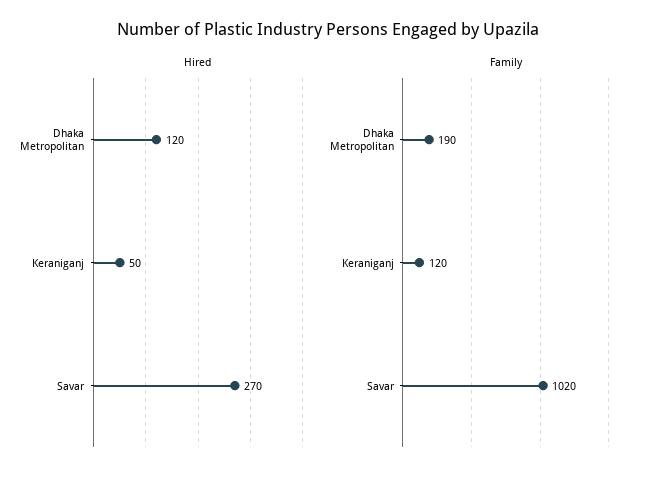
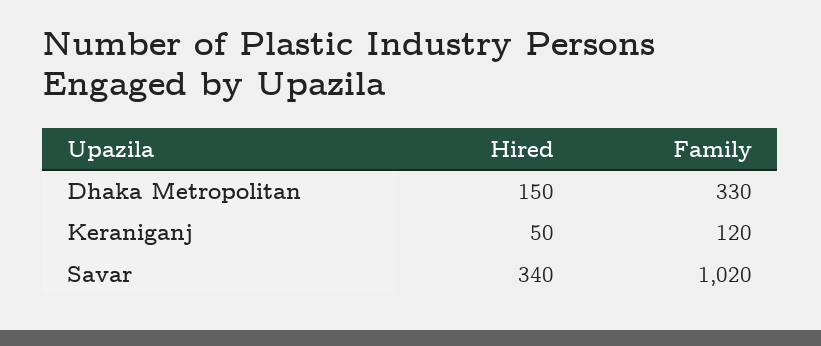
  {
    "Hired": {
-     "Dhaka Metropolitan": 120,
+     "Dhaka Metropolitan": 150,
      "Keraniganj": 50,
-     "Savar": 270
+     "Savar": 340
    },
    "Family": {
-     "Dhaka Metropolitan": 190,
+     "Dhaka Metropolitan": 330,
      "Keraniganj": 120,
      "Savar": 1020
    }
  }

